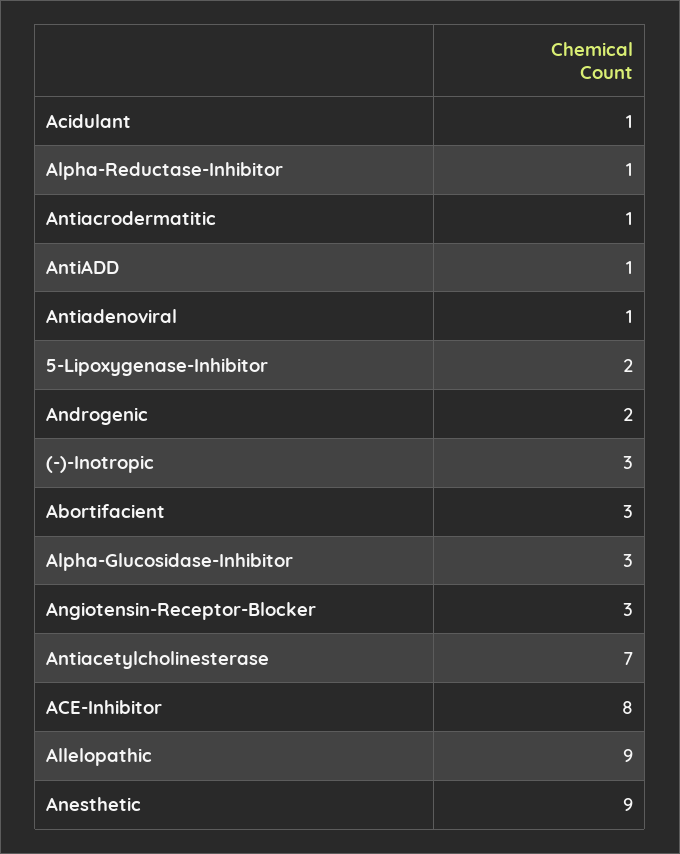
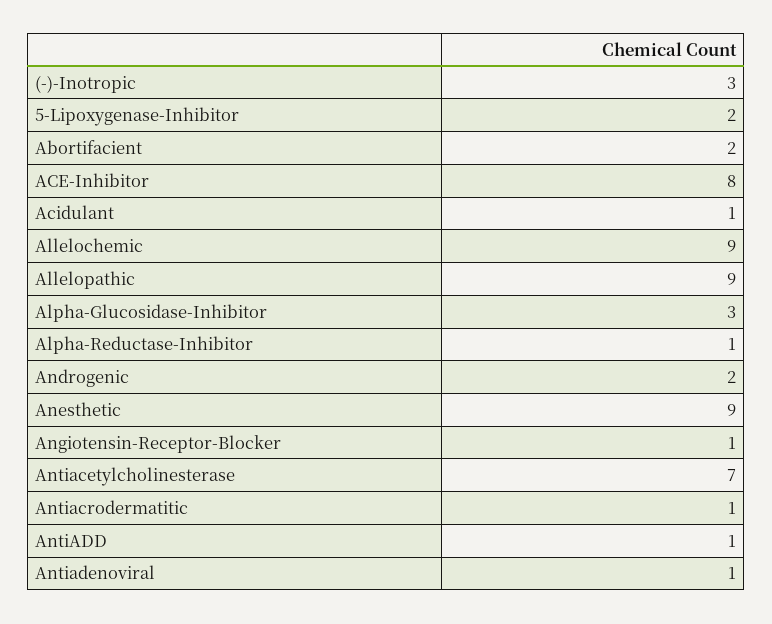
  {
    "Acidulant": 1,
    "Alpha-Reductase-Inhibitor": 1,
    "Antiacrodermatitic": 1,
    "AntiADD": 1,
    "Antiadenoviral": 1,
    "5-Lipoxygenase-Inhibitor": 2,
    "Androgenic": 2,
    "(-)-Inotropic": 3,
-   "Abortifacient": 3,
+   "Abortifacient": 2,
    "Alpha-Glucosidase-Inhibitor": 3,
-   "Angiotensin-Receptor-Blocker": 3,
+   "Angiotensin-Receptor-Blocker": 1,
    "Antiacetylcholinesterase": 7,
    "ACE-Inhibitor": 8,
    "Allelopathic": 9,
-   "Anesthetic": 9
+   "Anesthetic": 9,
+   "Allelochemic": 9
  }

